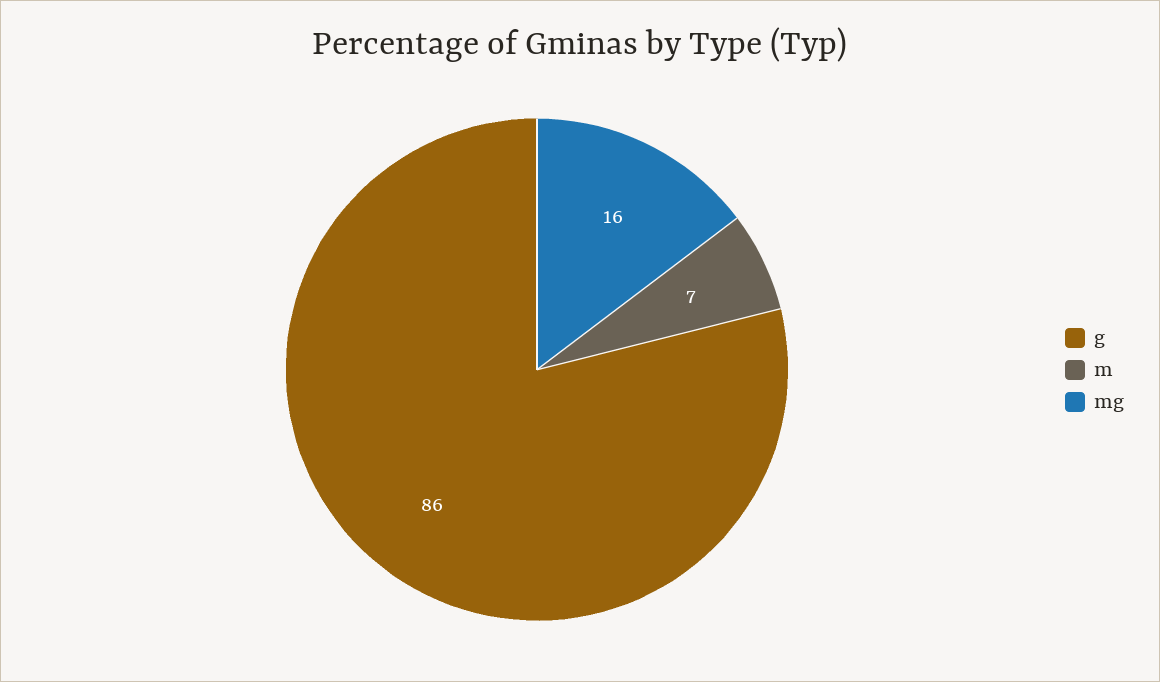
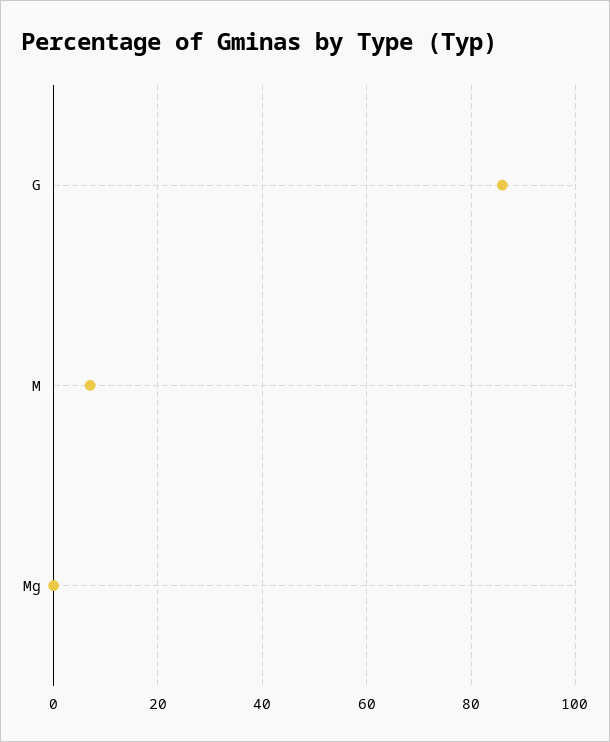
  {
    "g": 86,
    "m": 7,
-   "mg": 16
+   "mg": 0
  }

